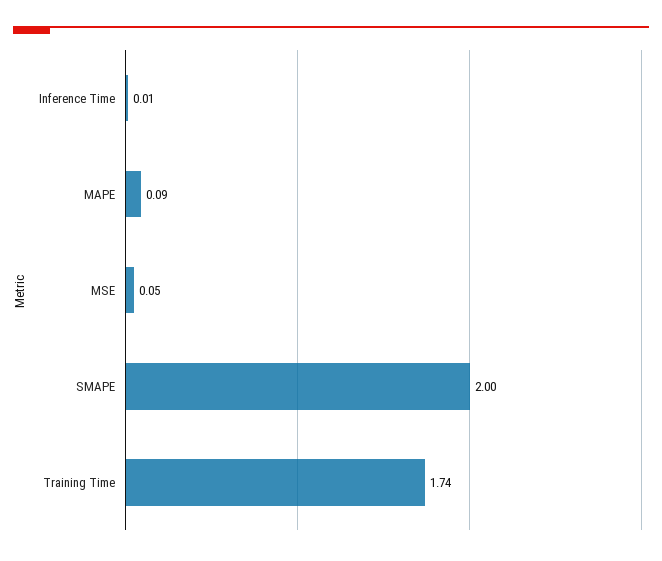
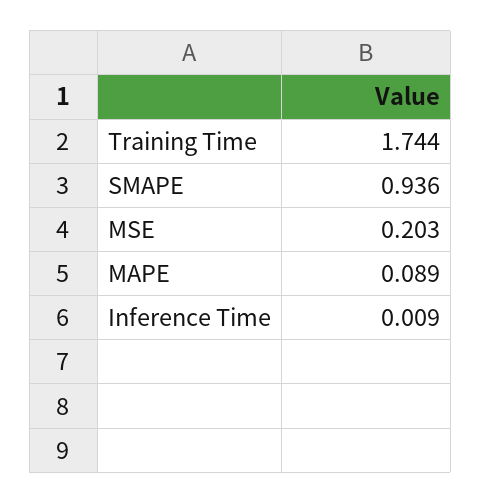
  {
    "Inference Time": 0.009,
    "MAPE": 0.089,
-   "MSE": 0.05,
+   "MSE": 0.203,
-   "SMAPE": 2,
+   "SMAPE": 0.936,
    "Training Time": 1.744
  }

